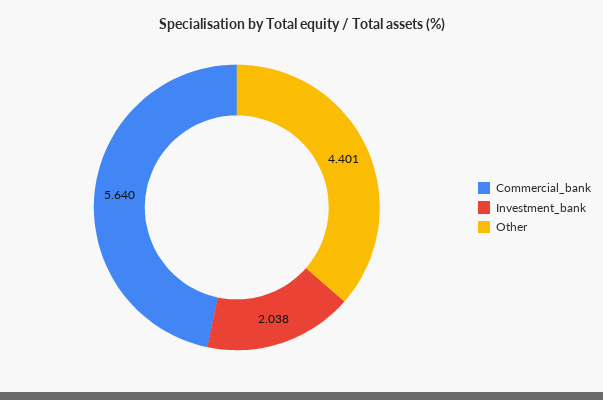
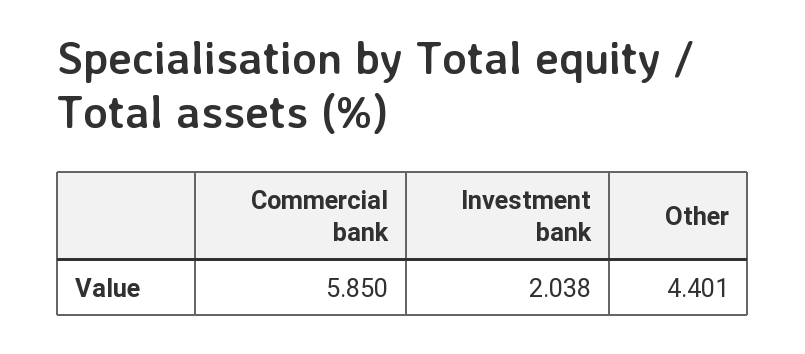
  {
-   "Commercial_bank": 5.64,
+   "Commercial_bank": 5.85,
    "Investment_bank": 2.038,
    "Other": 4.401
  }

